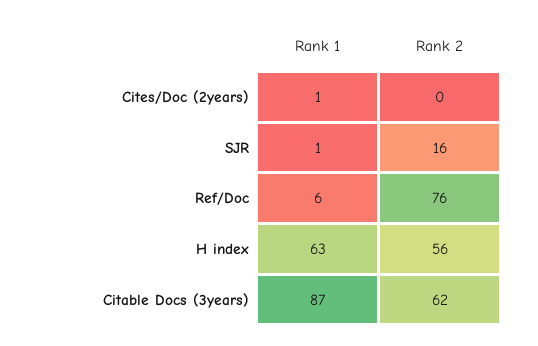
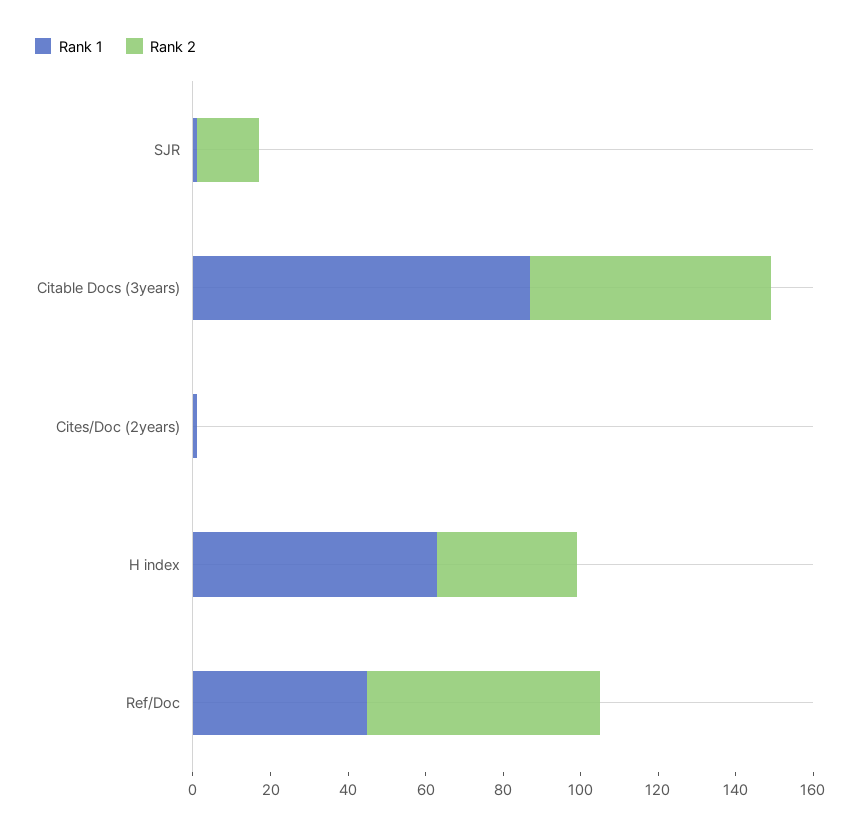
  {
    "Rank 1": {
      "Cites/Doc (2years)": 1,
      "SJR": 1,
-     "Ref/Doc": 6,
+     "Ref/Doc": 45,
      "H index": 63,
      "Citable Docs (3years)": 87
    },
    "Rank 2": {
      "Cites/Doc (2years)": 0,
      "SJR": 16,
-     "Ref/Doc": 76,
+     "Ref/Doc": 60,
-     "H index": 56,
+     "H index": 35,
      "Citable Docs (3years)": 62
    }
  }

